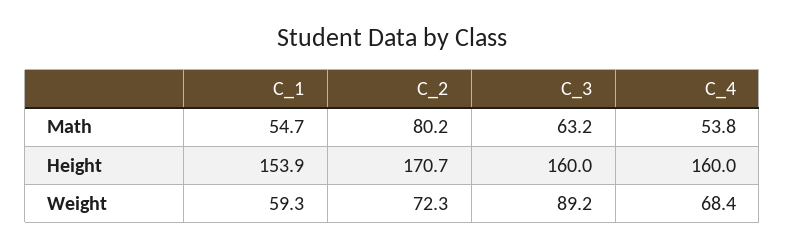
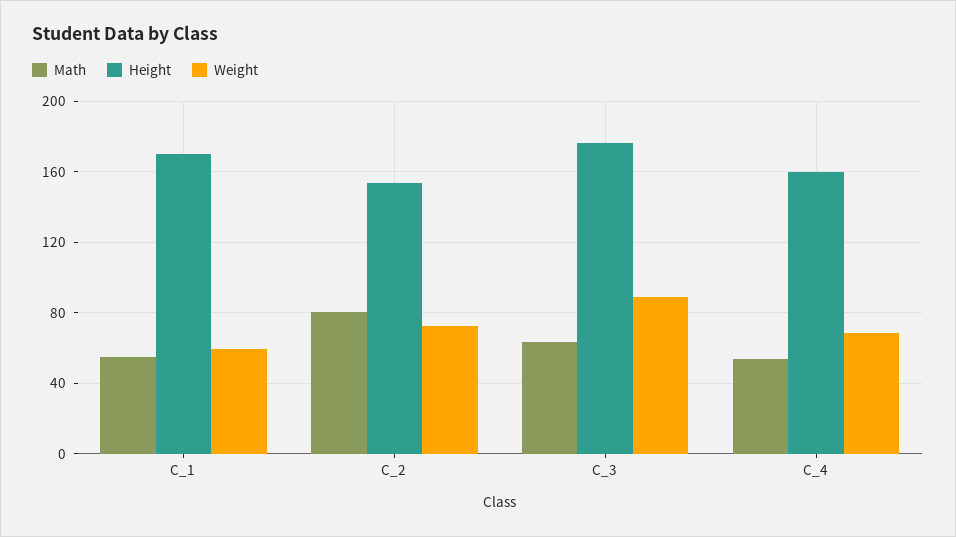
  {
    "Math": {
      "C_1": 54.7,
      "C_2": 80.2,
      "C_3": 63.2,
      "C_4": 53.8
    },
    "Height": {
-     "C_1": 153.9,
+     "C_1": 170,
-     "C_2": 170.7,
+     "C_2": 155,
-     "C_3": 160,
+     "C_3": 175,
      "C_4": 160
    },
    "Weight": {
      "C_1": 59.3,
      "C_2": 72.3,
      "C_3": 89.2,
      "C_4": 68.4
    }
  }

